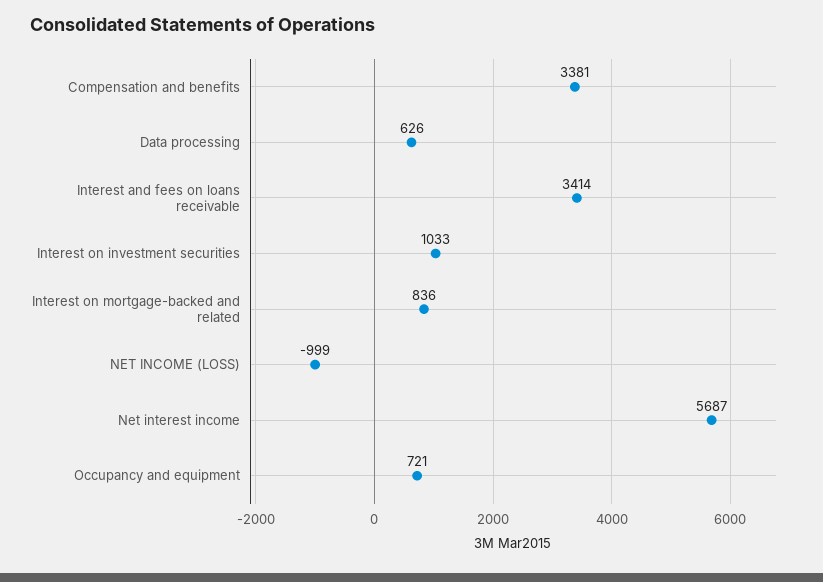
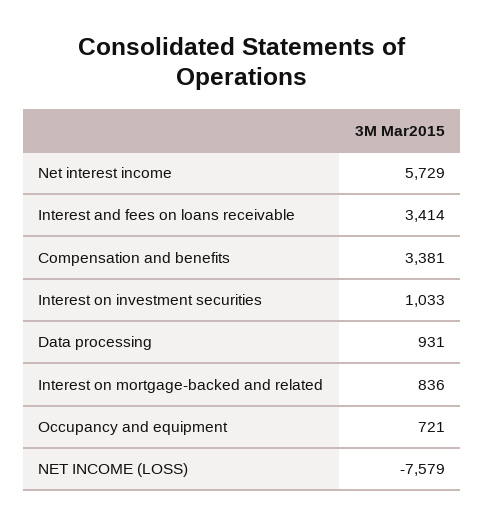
  {
    "Compensation and benefits": 3381,
-   "Data processing": 626,
+   "Data processing": 931,
    "Interest and fees on loans receivable": 3414,
    "Interest on investment securities": 1033,
    "Interest on mortgage-backed and related": 836,
-   "NET INCOME (LOSS)": -999,
+   "NET INCOME (LOSS)": -7579,
-   "Net interest income": 5687,
+   "Net interest income": 5729,
    "Occupancy and equipment": 721
  }

